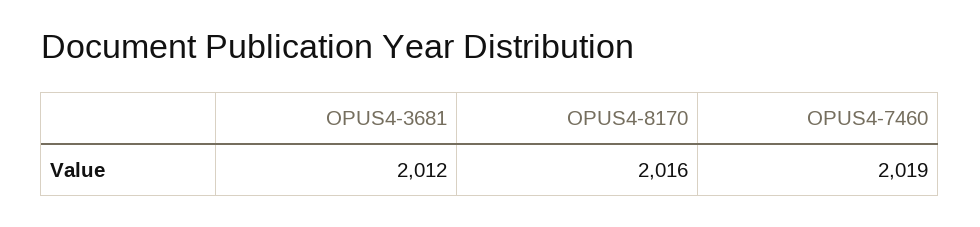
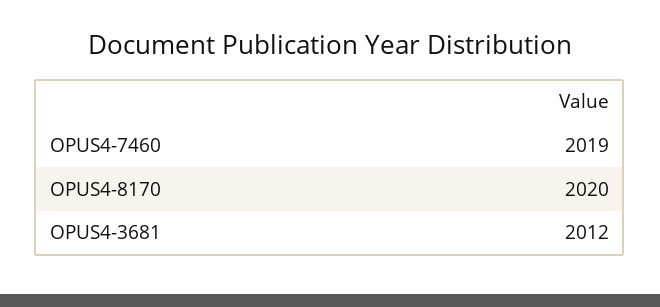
  {
    "OPUS4-3681": 2012,
-   "OPUS4-8170": 2016,
+   "OPUS4-8170": 2020,
    "OPUS4-7460": 2019
  }

